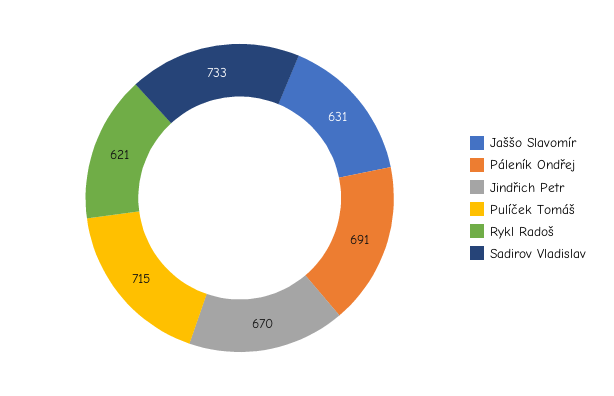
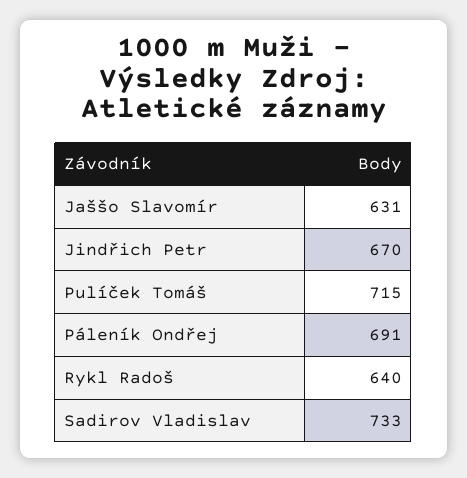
  {
    "Jaššo Slavomír": 631,
    "Páleník Ondřej": 691,
    "Jindřich Petr": 670,
    "Pulíček Tomáš": 715,
-   "Rykl Radoš": 621,
+   "Rykl Radoš": 640,
    "Sadirov Vladislav": 733
  }

